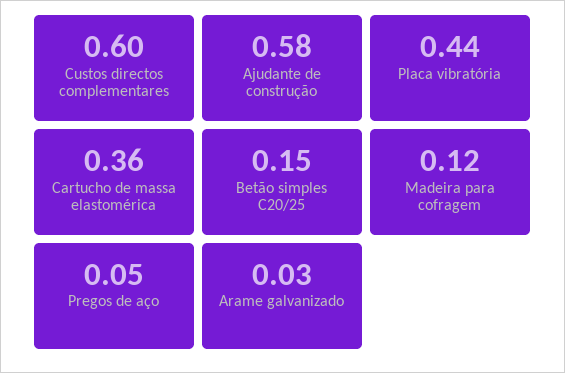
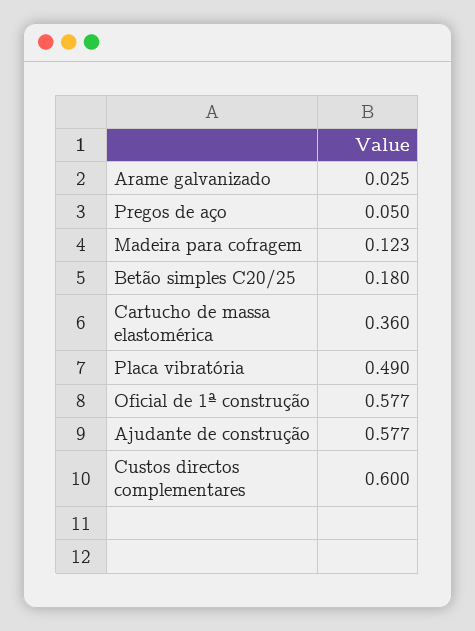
  {
    "Custos directos complementares": 0.6,
    "Ajudante de construção": 0.577,
-   "Placa vibratória": 0.44,
+   "Placa vibratória": 0.49,
    "Cartucho de massa elastomérica": 0.36,
-   "Betão simples C20/25": 0.15,
+   "Betão simples C20/25": 0.18,
    "Madeira para cofragem": 0.123,
    "Pregos de aço": 0.05,
-   "Arame galvanizado": 0.025
+   "Arame galvanizado": 0.025,
+   "Oficial de 1ª construção": 0.577
  }

